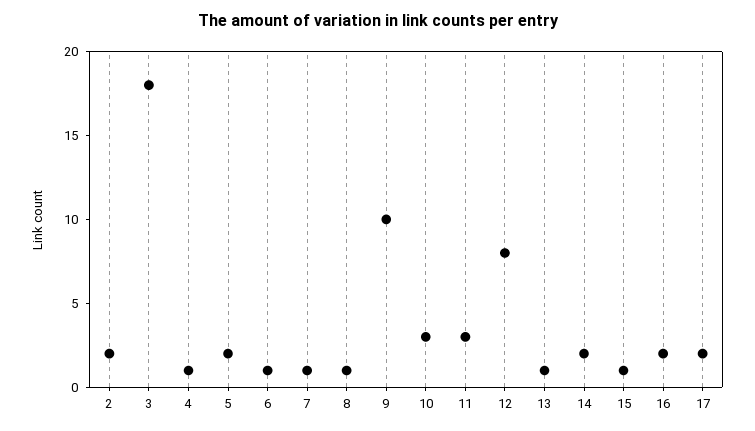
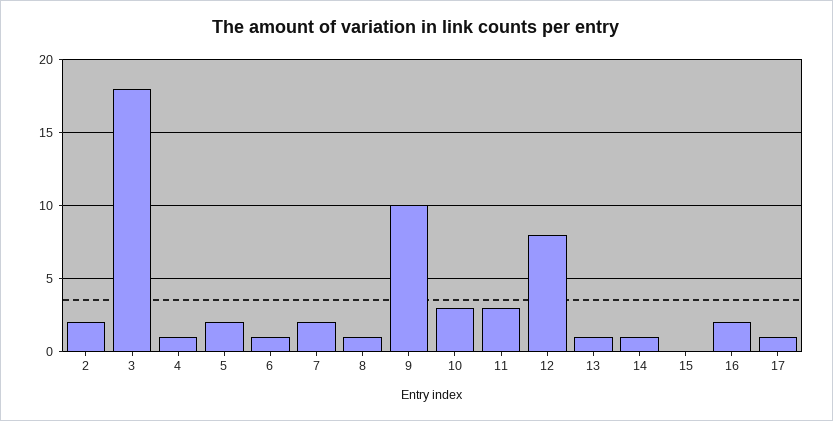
  {
    "2": 2,
    "3": 18,
    "4": 1,
    "5": 2,
    "6": 1,
-   "7": 1,
+   "7": 2,
    "8": 1,
    "9": 10,
    "10": 3,
    "11": 3,
    "12": 8,
    "13": 1,
-   "14": 2,
+   "14": 1,
-   "15": 1,
+   "15": 0,
    "16": 2,
-   "17": 2
+   "17": 1
  }

